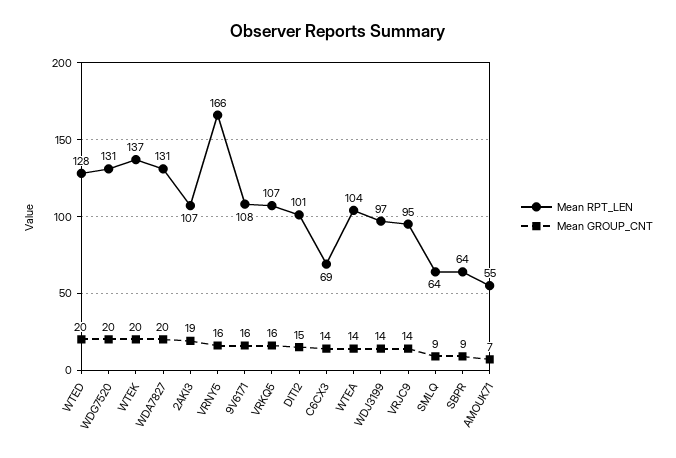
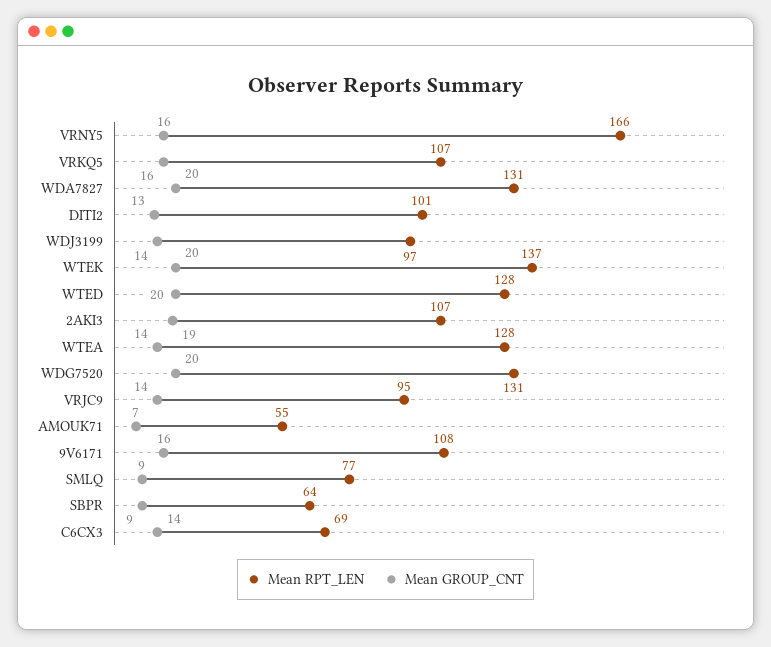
  {
    "Mean RPT_LEN": {
      "WTED": 128,
      "WDG7520": 131,
      "WTEK": 137,
      "WDA7827": 131,
      "2AKI3": 107,
      "VRNY5": 166,
      "9V6171": 108,
      "VRKQ5": 107,
      "DITI2": 101,
      "C6CX3": 69,
-     "WTEA": 104,
+     "WTEA": 128,
      "WDJ3199": 97,
      "VRJC9": 95,
-     "SMLQ": 64,
+     "SMLQ": 77,
      "SBPR": 64,
      "AMOUK71": 55
    },
    "Mean GROUP_CNT": {
      "WTED": 20,
      "WDG7520": 20,
      "WTEK": 20,
      "WDA7827": 20,
      "2AKI3": 19,
      "VRNY5": 16,
      "9V6171": 16,
      "VRKQ5": 16,
-     "DITI2": 15,
+     "DITI2": 13,
      "C6CX3": 14,
      "WTEA": 14,
      "WDJ3199": 14,
      "VRJC9": 14,
      "SMLQ": 9,
      "SBPR": 9,
      "AMOUK71": 7
    }
  }

